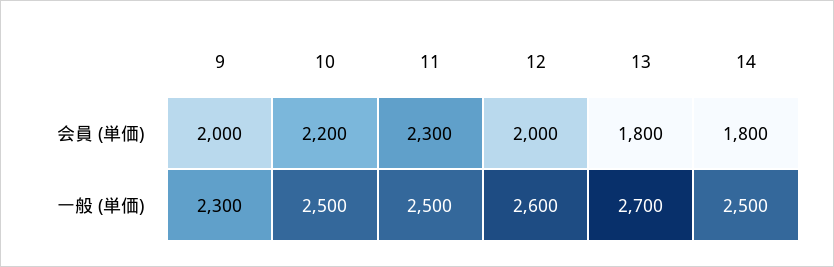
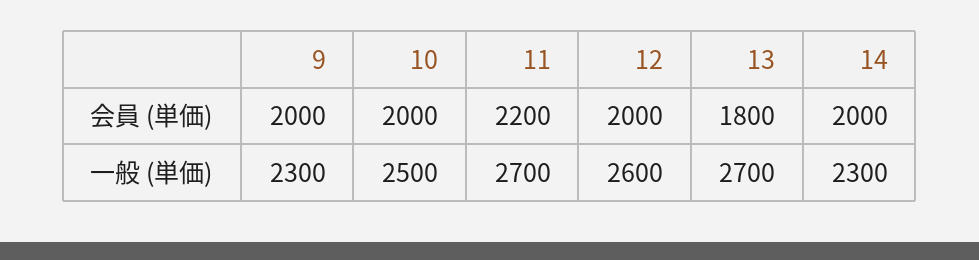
  {
    "9": {
      "会員 (単価)": 2000,
      "一般 (単価)": 2300
    },
    "10": {
-     "会員 (単価)": 2200,
+     "会員 (単価)": 2000,
      "一般 (単価)": 2500
    },
    "11": {
-     "会員 (単価)": 2300,
+     "会員 (単価)": 2200,
-     "一般 (単価)": 2500
+     "一般 (単価)": 2700
    },
    "12": {
      "会員 (単価)": 2000,
      "一般 (単価)": 2600
    },
    "13": {
      "会員 (単価)": 1800,
      "一般 (単価)": 2700
    },
    "14": {
-     "会員 (単価)": 1800,
+     "会員 (単価)": 2000,
-     "一般 (単価)": 2500
+     "一般 (単価)": 2300
    }
  }

